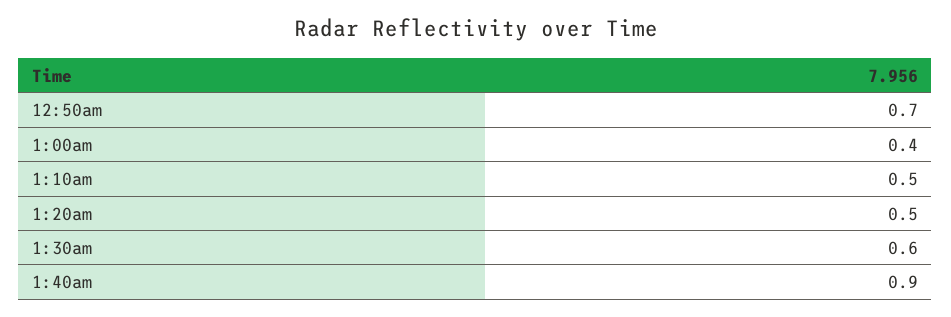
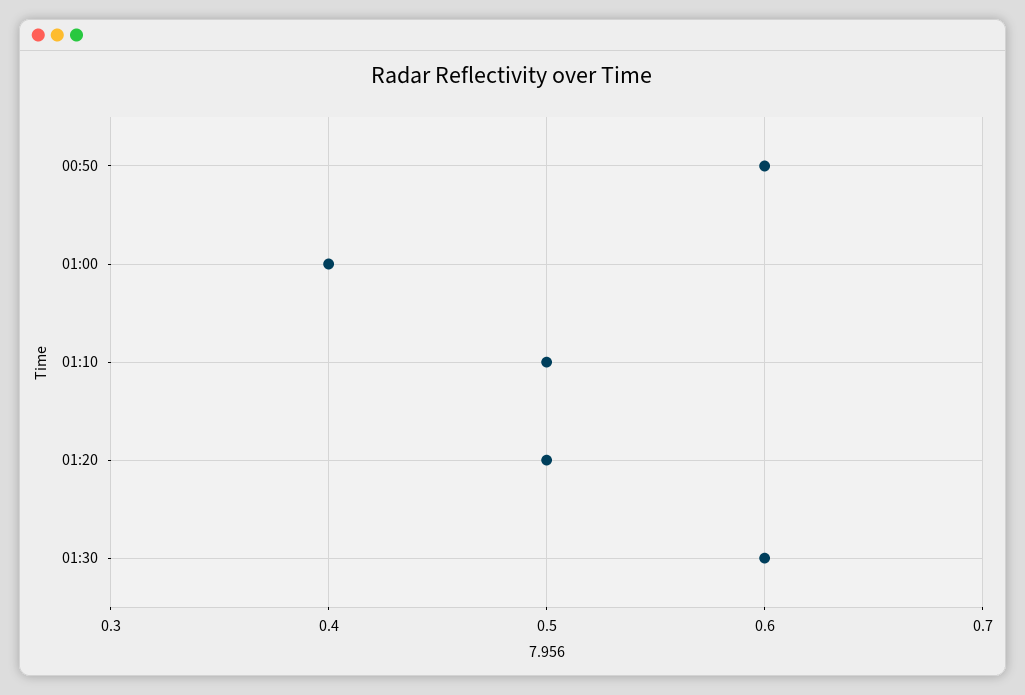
  {
-   "12:50am": 0.7,
+   "12:50am": 0.6,
    "1:00am": 0.4,
    "1:10am": 0.5,
    "1:20am": 0.5,
-   "1:30am": 0.6,
+   "1:30am": 0.6
-   "1:40am": 0.9
  }

